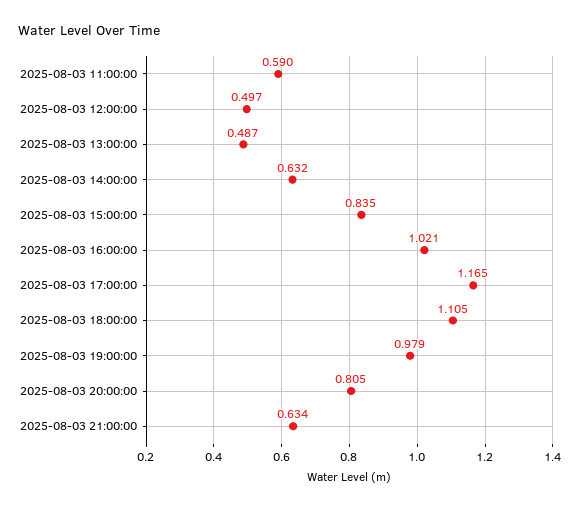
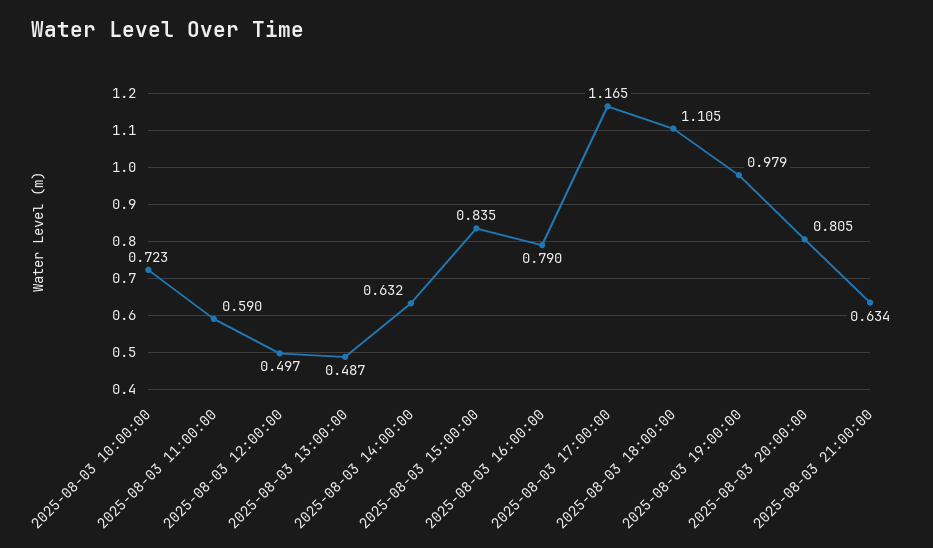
  {
    "2025-08-03 11:00:00": 0.59,
    "2025-08-03 12:00:00": 0.497,
    "2025-08-03 13:00:00": 0.487,
    "2025-08-03 14:00:00": 0.632,
    "2025-08-03 15:00:00": 0.835,
-   "2025-08-03 16:00:00": 1.021,
+   "2025-08-03 16:00:00": 0.79,
    "2025-08-03 17:00:00": 1.165,
    "2025-08-03 18:00:00": 1.105,
    "2025-08-03 19:00:00": 0.979,
    "2025-08-03 20:00:00": 0.805,
-   "2025-08-03 21:00:00": 0.634
+   "2025-08-03 21:00:00": 0.634,
+   "2025-08-03 10:00:00": 0.723
  }

